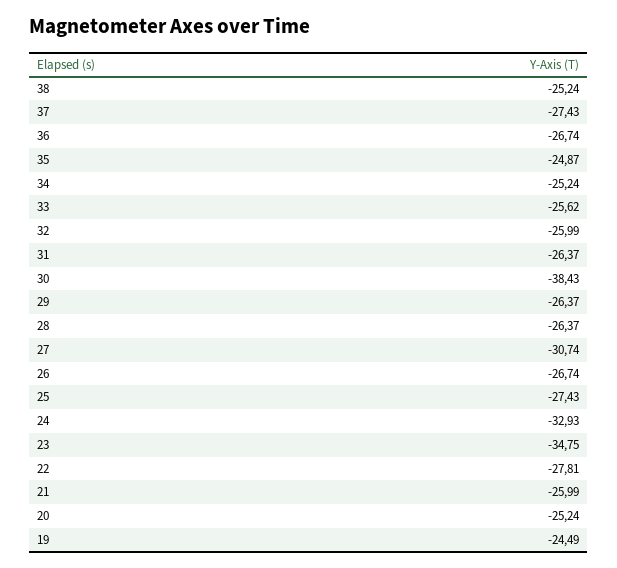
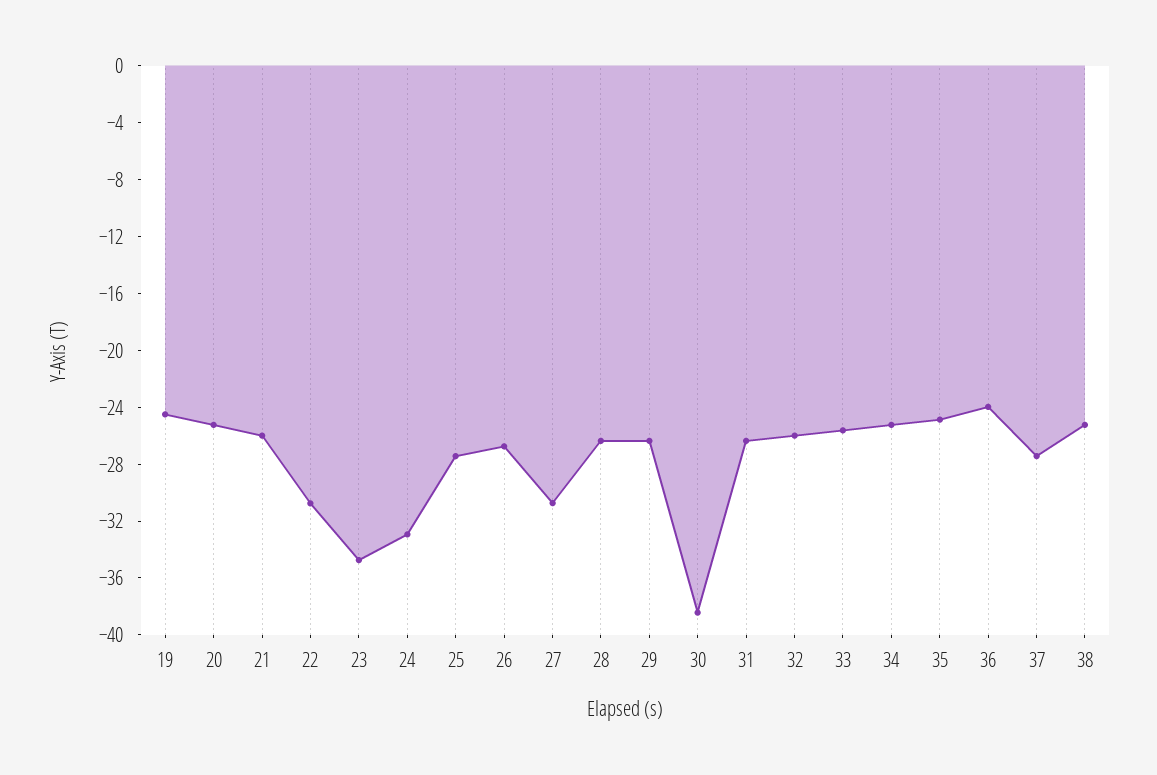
  {
    "38": -25.24,
    "37": -27.43,
-   "36": -26.74,
+   "36": -24,
    "35": -24.87,
    "34": -25.24,
    "33": -25.62,
    "32": -25.99,
    "31": -26.37,
    "30": -38.43,
    "29": -26.37,
    "28": -26.37,
    "27": -30.74,
    "26": -26.74,
    "25": -27.43,
    "24": -32.93,
    "23": -34.75,
-   "22": -27.81,
+   "22": -31,
    "21": -25.99,
    "20": -25.24,
    "19": -24.49
  }

